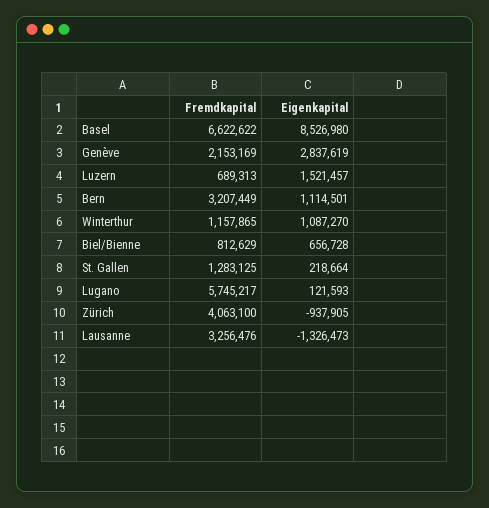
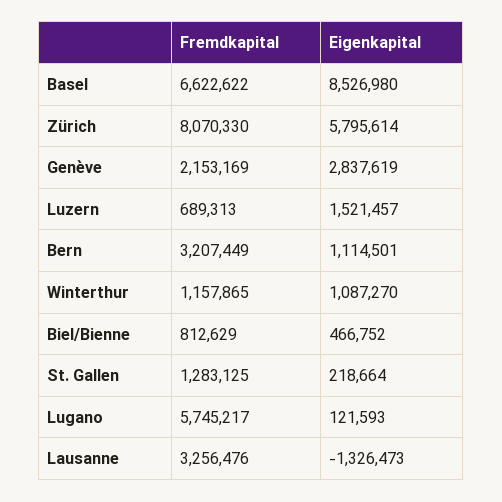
  {
    "Fremdkapital": {
      "Basel": 6622622,
      "Genève": 2153169,
      "Luzern": 689313,
      "Bern": 3207449,
      "Winterthur": 1157865,
      "Biel/Bienne": 812629,
      "St. Gallen": 1283125,
      "Lugano": 5745217,
-     "Zürich": 4063100,
+     "Zürich": 8070330,
      "Lausanne": 3256476
    },
    "Eigenkapital": {
      "Basel": 8526980,
      "Genève": 2837619,
      "Luzern": 1521457,
      "Bern": 1114501,
      "Winterthur": 1087270,
-     "Biel/Bienne": 656728,
+     "Biel/Bienne": 466752,
      "St. Gallen": 218664,
      "Lugano": 121593,
-     "Zürich": -937905,
+     "Zürich": 5795614,
      "Lausanne": -1326473
    }
  }

